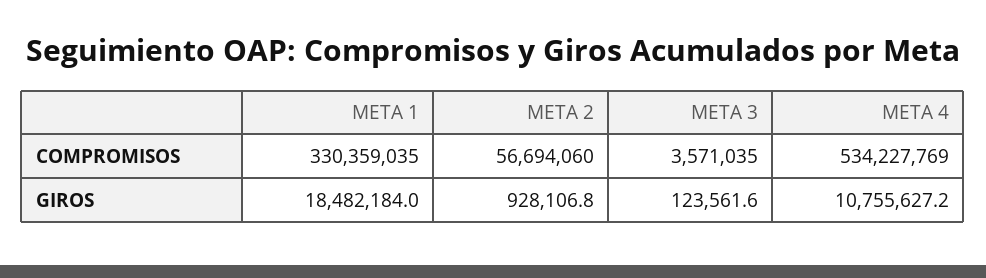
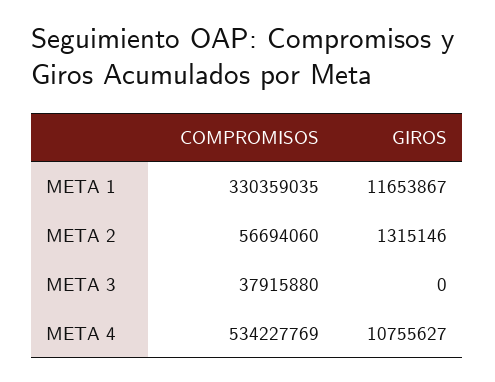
  {
    "META 1": {
      "COMPROMISOS": 330359035,
-     "GIROS": 18482184
+     "GIROS": 11653867
    },
    "META 2": {
      "COMPROMISOS": 56694060,
-     "GIROS": 928106.8
+     "GIROS": 1315146
    },
    "META 3": {
-     "COMPROMISOS": 3571035,
+     "COMPROMISOS": 37915880,
-     "GIROS": 123561.6
+     "GIROS": 0
    },
    "META 4": {
      "COMPROMISOS": 534227769,
      "GIROS": 10755627.2
    }
  }

